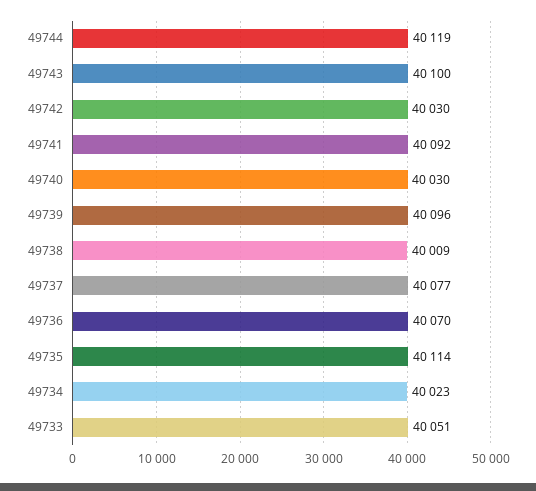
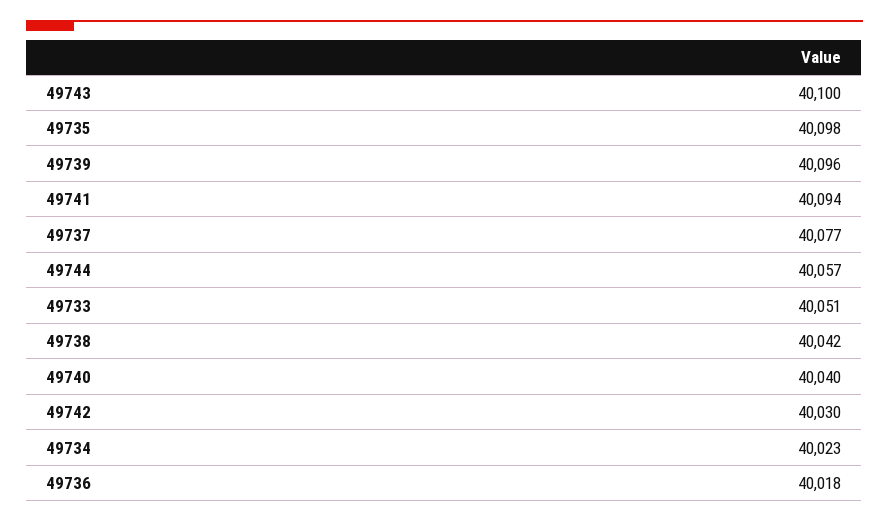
  {
-   "49744": 40119,
+   "49744": 40057,
    "49743": 40100,
    "49742": 40030,
-   "49741": 40092,
+   "49741": 40094,
-   "49740": 40030,
+   "49740": 40040,
    "49739": 40096,
-   "49738": 40009,
+   "49738": 40042,
    "49737": 40077,
-   "49736": 40070,
+   "49736": 40018,
-   "49735": 40114,
+   "49735": 40098,
    "49734": 40023,
    "49733": 40051
  }

